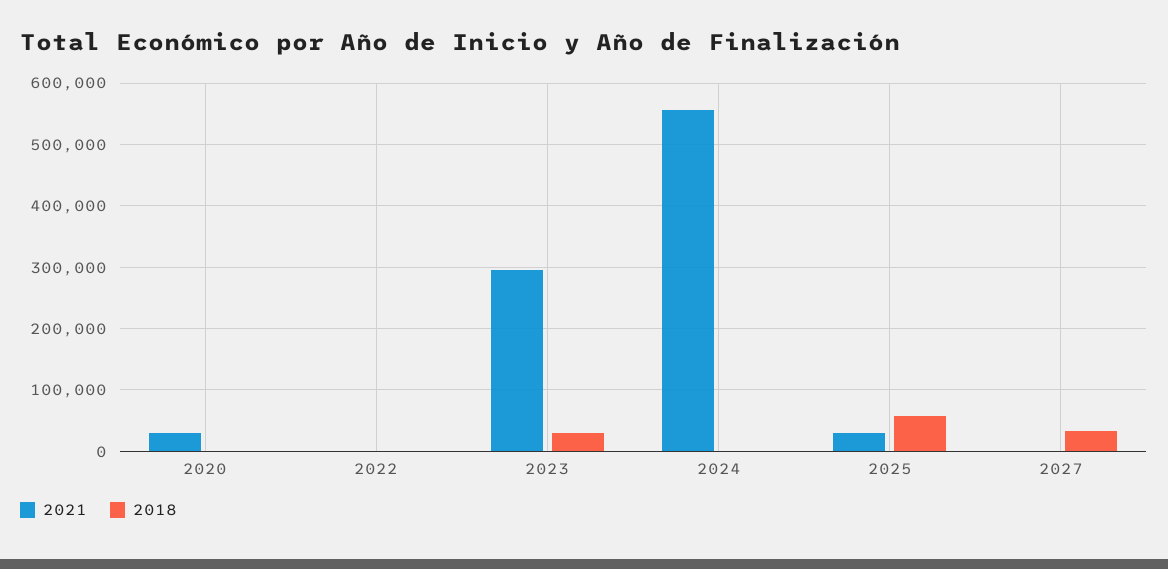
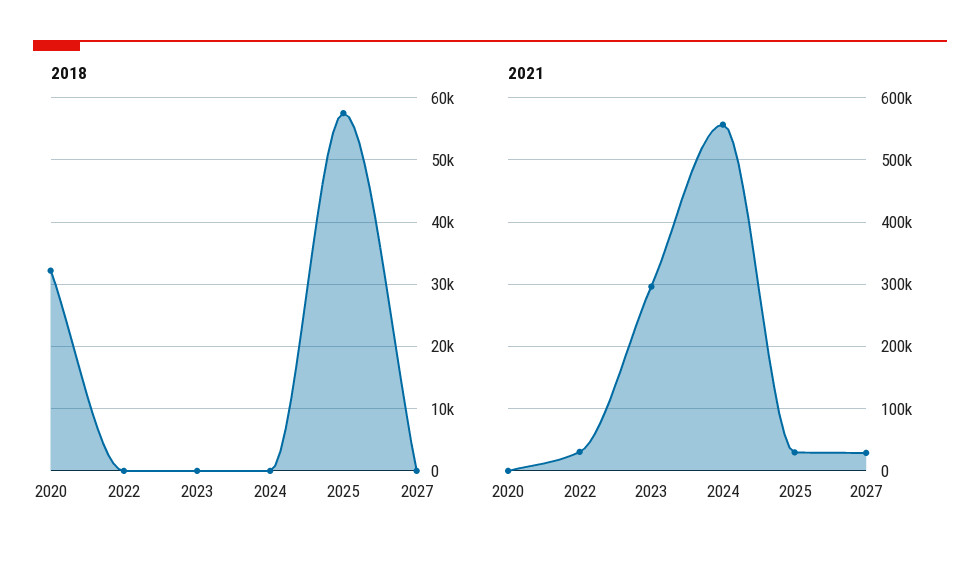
  {
    "2021": {
-     "2020": 30000,
+     "2020": 0,
-     "2022": 0,
+     "2022": 30000,
      "2023": 300000,
      "2024": 560000,
      "2025": 30000,
-     "2027": 0
+     "2027": 30000
    },
    "2018": {
-     "2020": 0,
+     "2020": 32000,
      "2022": 0,
-     "2023": 30000,
+     "2023": 0,
      "2024": 0,
      "2025": 58000,
-     "2027": 30000
+     "2027": 0
    }
  }

